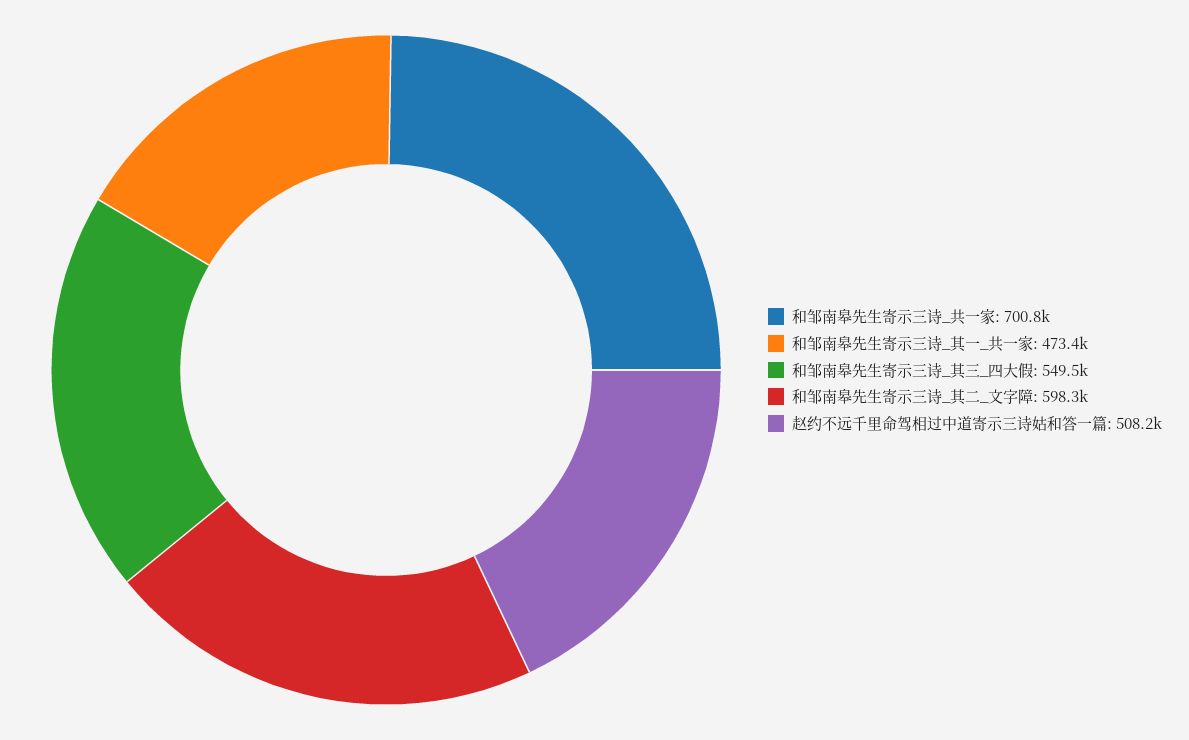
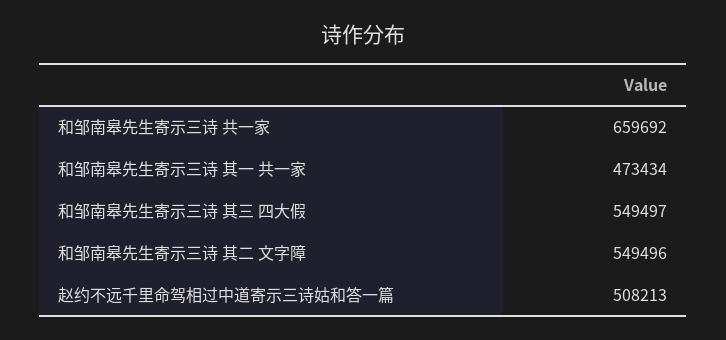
  {
-   "和邹南皋先生寄示三诗_共一家": 700800,
+   "和邹南皋先生寄示三诗_共一家": 659692,
    "和邹南皋先生寄示三诗_其一_共一家": 473434,
    "和邹南皋先生寄示三诗_其三_四大假": 549497,
-   "和邹南皋先生寄示三诗_其二_文字障": 598300,
+   "和邹南皋先生寄示三诗_其二_文字障": 549496,
    "赵约不远千里命驾相过中道寄示三诗姑和答一篇": 508213
  }

